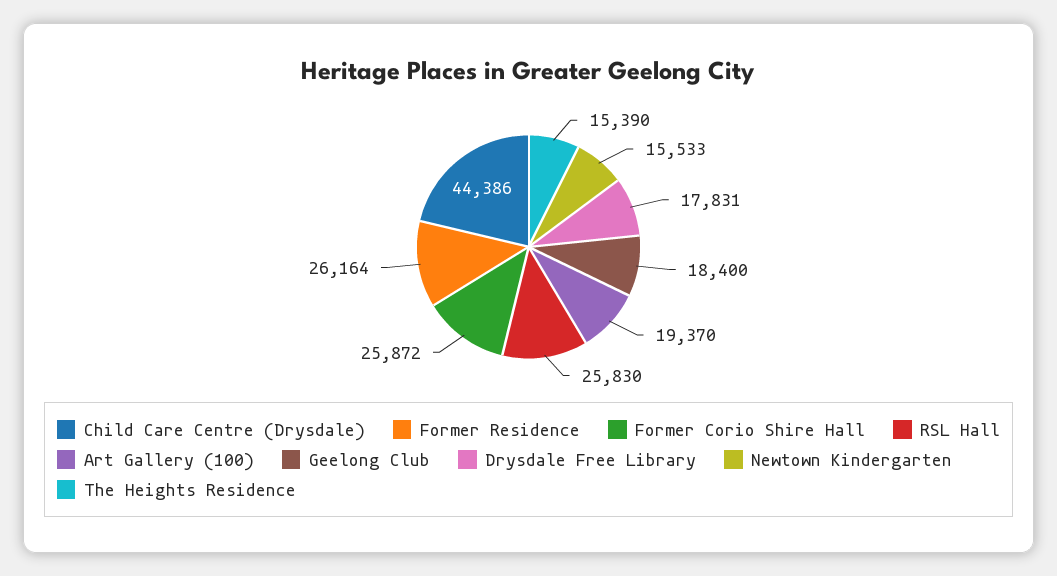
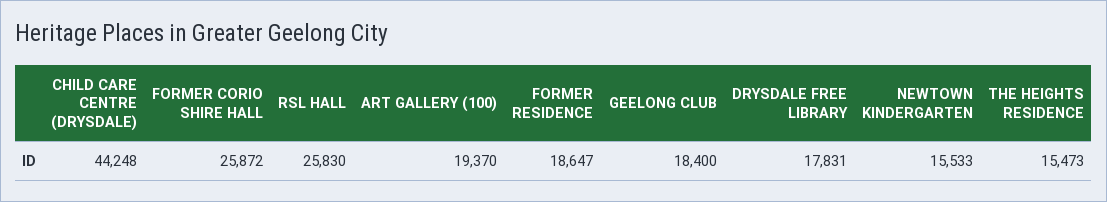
  {
-   "Child Care Centre (Drysdale)": 44386,
+   "Child Care Centre (Drysdale)": 44248,
-   "Former Residence": 26164,
+   "Former Residence": 18647,
    "Former Corio Shire Hall": 25872,
    "RSL Hall": 25830,
    "Art Gallery (100)": 19370,
    "Geelong Club": 18400,
    "Drysdale Free Library": 17831,
    "Newtown Kindergarten": 15533,
-   "The Heights Residence": 15390
+   "The Heights Residence": 15473
  }

